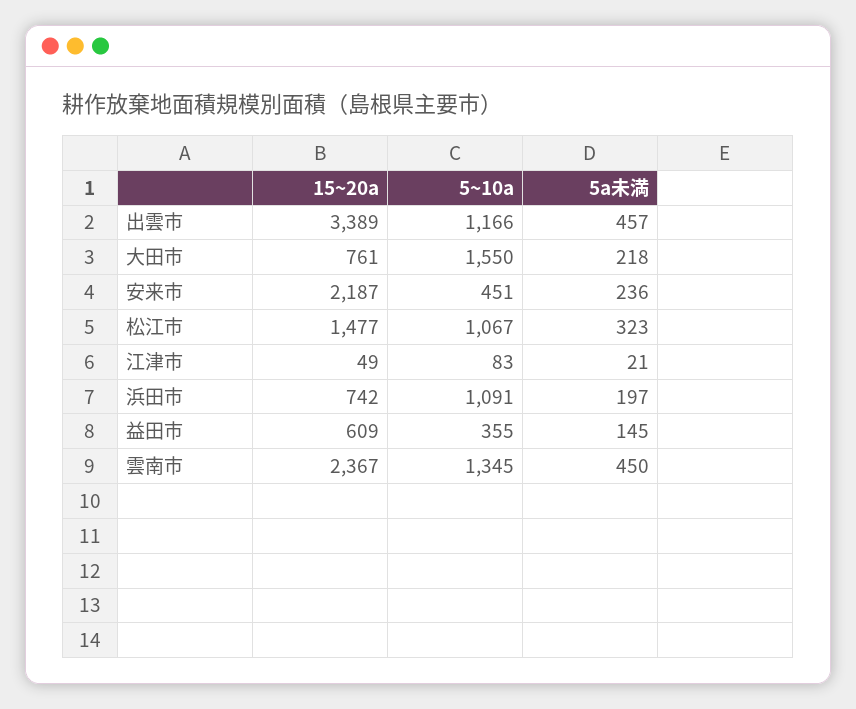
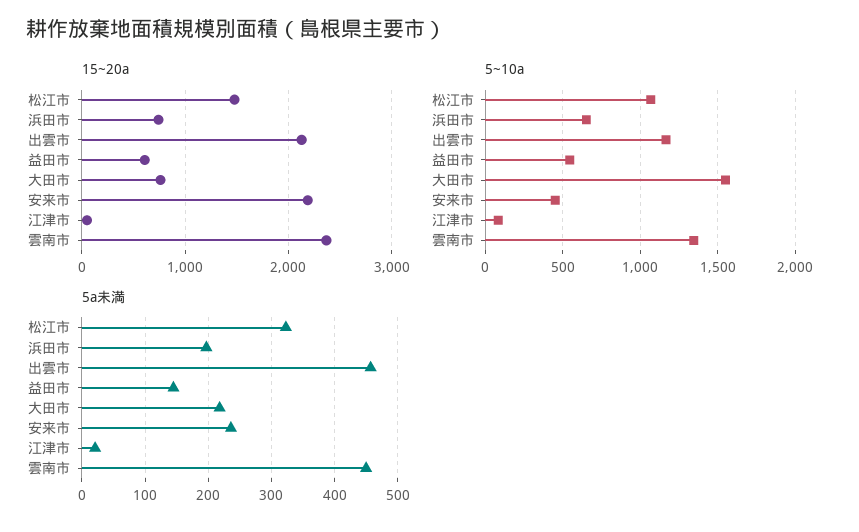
  {
    "15~20a": {
-     "出雲市": 3389,
+     "出雲市": 2100,
      "大田市": 761,
      "安来市": 2187,
      "松江市": 1477,
      "江津市": 49,
      "浜田市": 742,
      "益田市": 609,
      "雲南市": 2367
    },
    "5~10a": {
      "出雲市": 1166,
      "大田市": 1550,
      "安来市": 451,
      "松江市": 1067,
      "江津市": 83,
-     "浜田市": 1091,
+     "浜田市": 650,
-     "益田市": 355,
+     "益田市": 550,
      "雲南市": 1345
    },
    "5a未満": {
      "出雲市": 457,
      "大田市": 218,
      "安来市": 236,
      "松江市": 323,
      "江津市": 21,
      "浜田市": 197,
      "益田市": 145,
      "雲南市": 450
    }
  }

